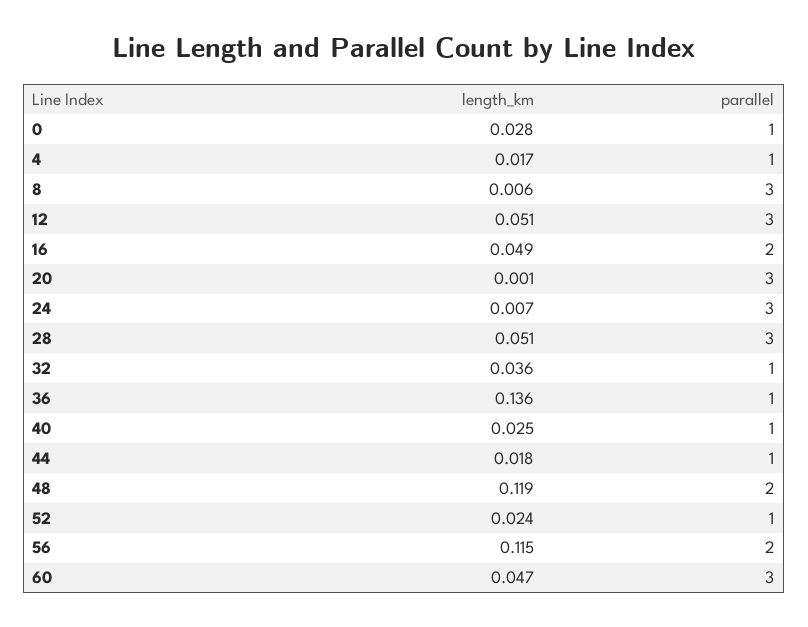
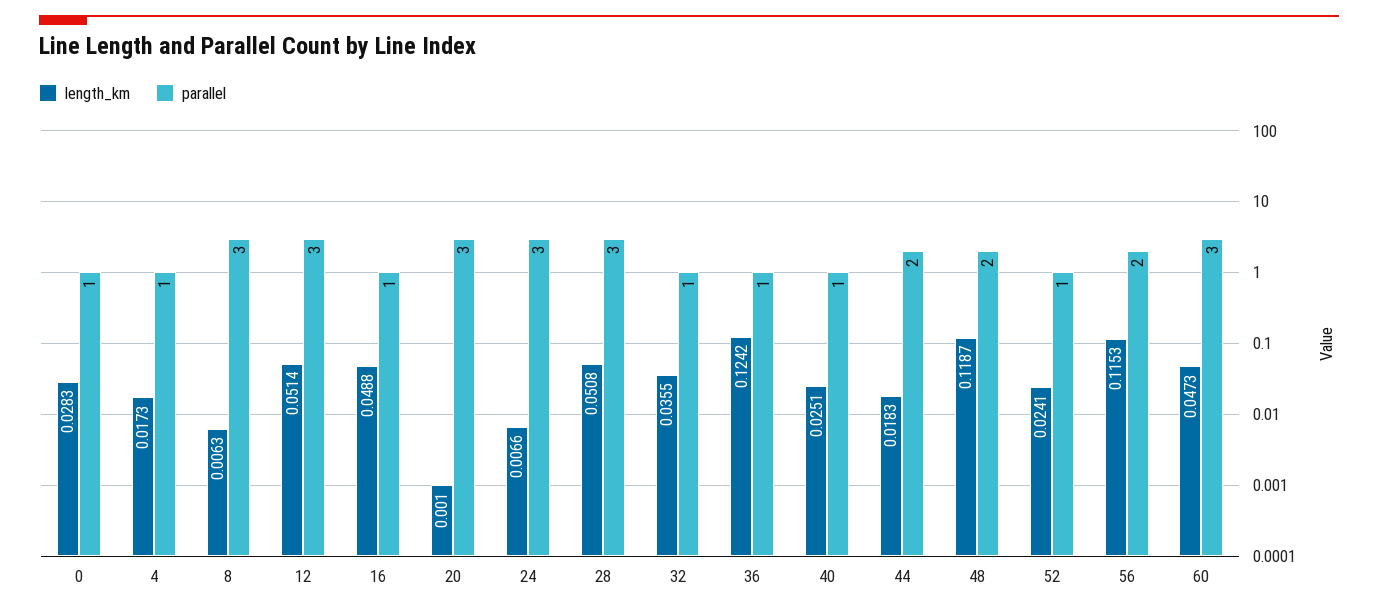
  {
    "length_km": {
      "0": 0.0283,
      "4": 0.0173,
      "8": 0.0063,
      "12": 0.0514,
      "16": 0.0488,
      "20": 0.001,
      "24": 0.0066,
      "28": 0.0508,
      "32": 0.0355,
-     "36": 0.136,
+     "36": 0.1242,
      "40": 0.0251,
      "44": 0.0183,
      "48": 0.1187,
      "52": 0.0241,
      "56": 0.1153,
      "60": 0.0473
    },
    "parallel": {
      "0": 1,
      "4": 1,
      "8": 3,
      "12": 3,
-     "16": 2,
+     "16": 1,
      "20": 3,
      "24": 3,
      "28": 3,
      "32": 1,
      "36": 1,
      "40": 1,
-     "44": 1,
+     "44": 2,
      "48": 2,
      "52": 1,
      "56": 2,
      "60": 3
    }
  }

